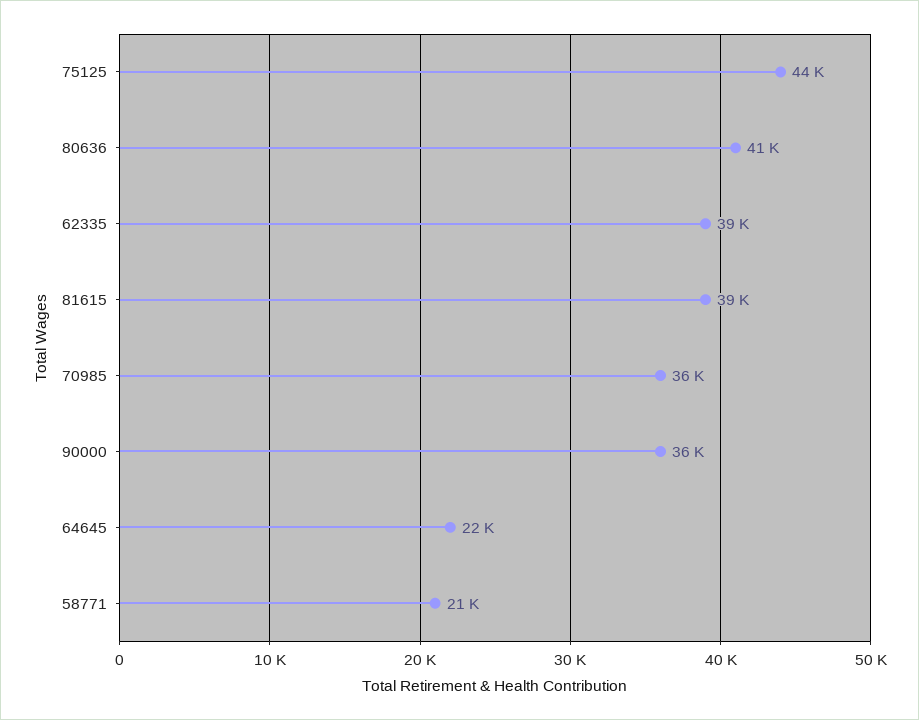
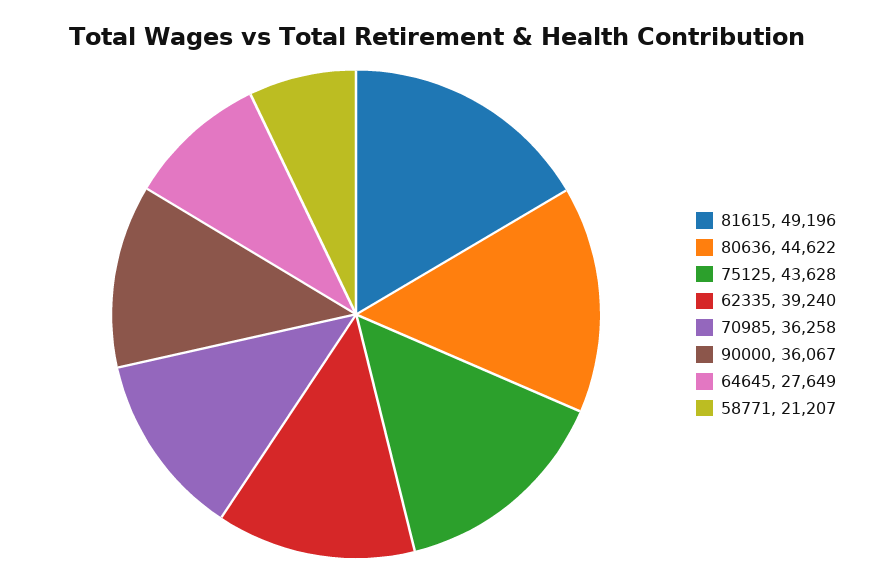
  {
    "75125": 43628,
-   "80636": 41000,
+   "80636": 44622,
    "62335": 39240,
-   "81615": 39000,
+   "81615": 49196,
    "70985": 36258,
    "90000": 36067,
-   "64645": 22000,
+   "64645": 27649,
    "58771": 21207
  }

